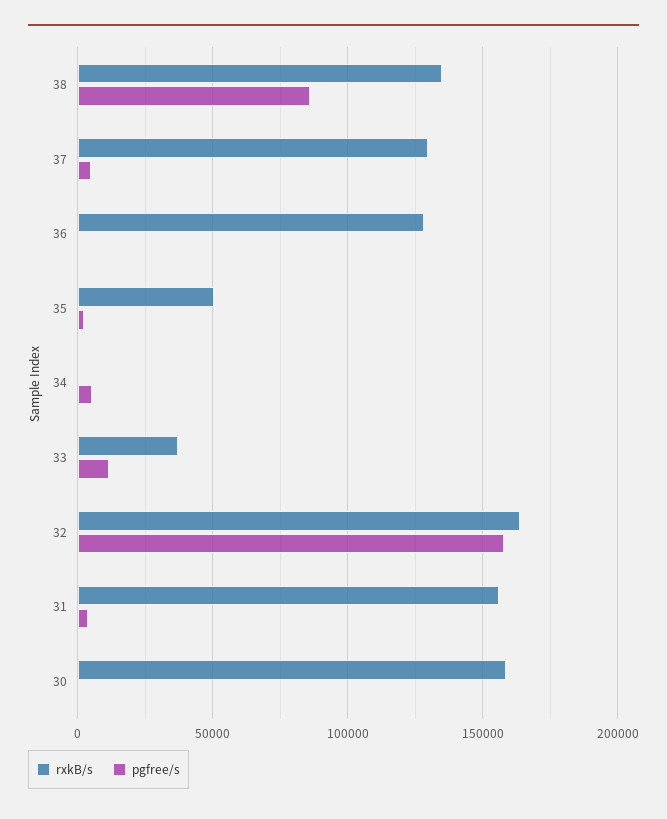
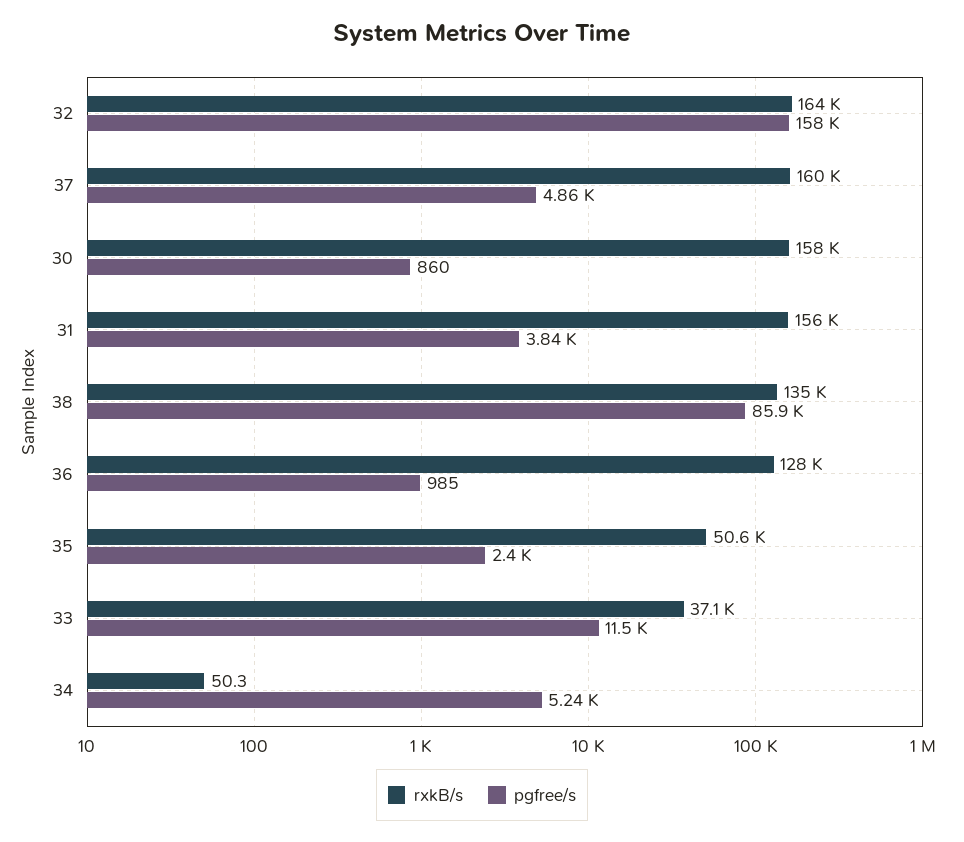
  {
    "rxkB/s": {
      "38": 135000,
-     "37": 130000,
+     "37": 160000,
      "36": 128000,
      "35": 50600,
      "34": 50.3,
      "33": 37100,
      "32": 164000,
      "31": 156000,
      "30": 158000
    },
    "pgfree/s": {
      "38": 85900,
      "37": 4860,
      "36": 985,
      "35": 2400,
      "34": 5240,
      "33": 11500,
      "32": 158000,
      "31": 3840,
      "30": 860
    }
  }

